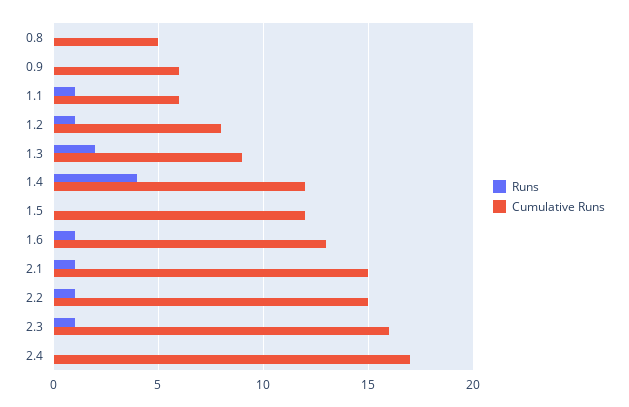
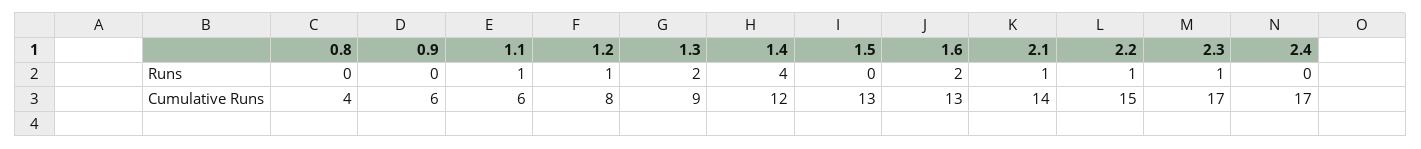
  {
    "Runs": {
      "0.8": 0,
      "0.9": 0,
      "1.1": 1,
      "1.2": 1,
      "1.3": 2,
      "1.4": 4,
      "1.5": 0,
-     "1.6": 1,
+     "1.6": 2,
      "2.1": 1,
      "2.2": 1,
      "2.3": 1,
      "2.4": 0
    },
    "Cumulative Runs": {
-     "0.8": 5,
+     "0.8": 4,
      "0.9": 6,
      "1.1": 6,
      "1.2": 8,
      "1.3": 9,
      "1.4": 12,
-     "1.5": 12,
+     "1.5": 13,
      "1.6": 13,
-     "2.1": 15,
+     "2.1": 14,
      "2.2": 15,
-     "2.3": 16,
+     "2.3": 17,
      "2.4": 17
    }
  }

